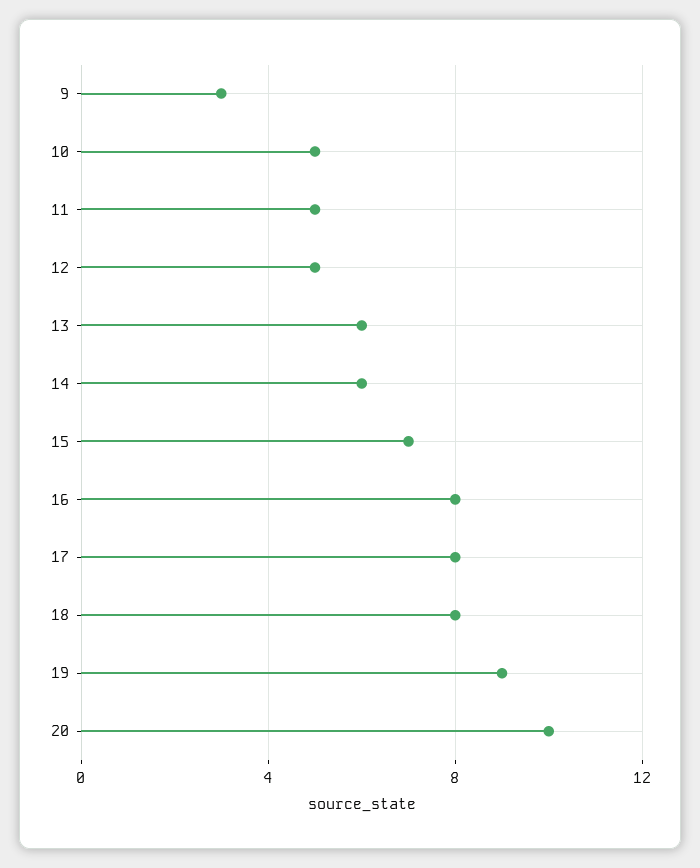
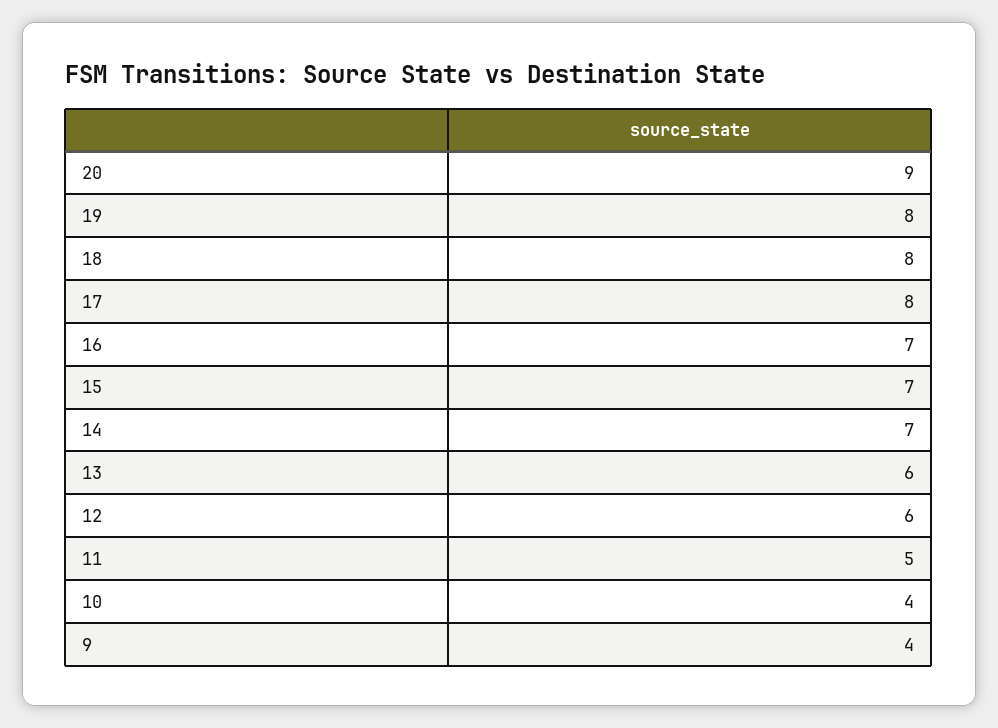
  {
-   "9": 3,
+   "9": 4,
-   "10": 5,
+   "10": 4,
    "11": 5,
-   "12": 5,
+   "12": 6,
    "13": 6,
-   "14": 6,
+   "14": 7,
    "15": 7,
-   "16": 8,
+   "16": 7,
    "17": 8,
    "18": 8,
-   "19": 9,
+   "19": 8,
-   "20": 10
+   "20": 9
  }

